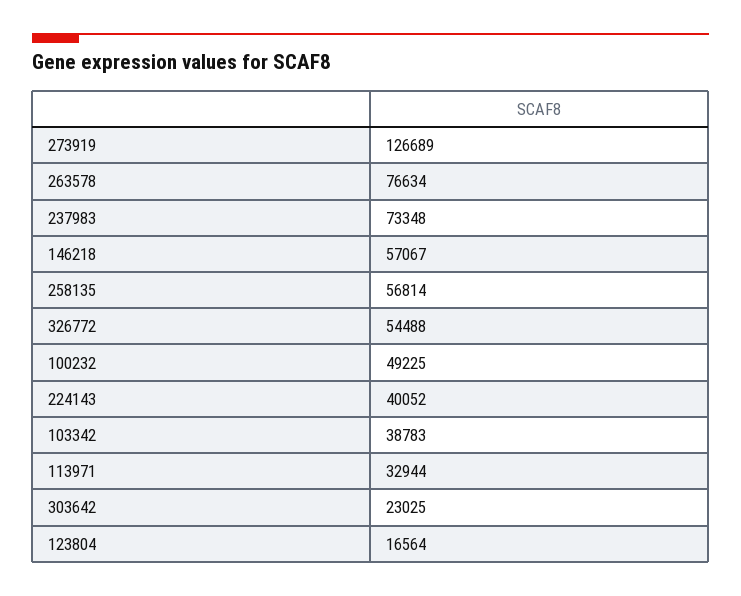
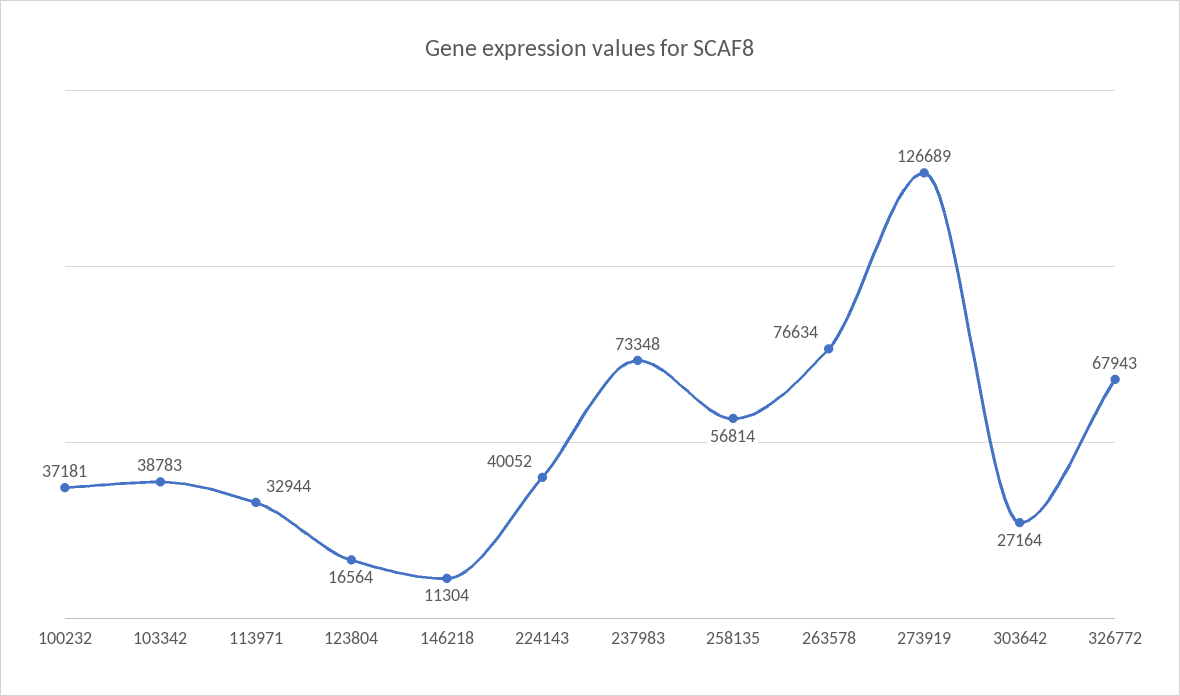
  {
    "273919": 126689,
    "263578": 76634,
    "237983": 73348,
-   "146218": 57067,
+   "146218": 11304,
    "258135": 56814,
-   "326772": 54488,
+   "326772": 67943,
-   "100232": 49225,
+   "100232": 37181,
    "224143": 40052,
    "103342": 38783,
    "113971": 32944,
-   "303642": 23025,
+   "303642": 27164,
    "123804": 16564
  }

